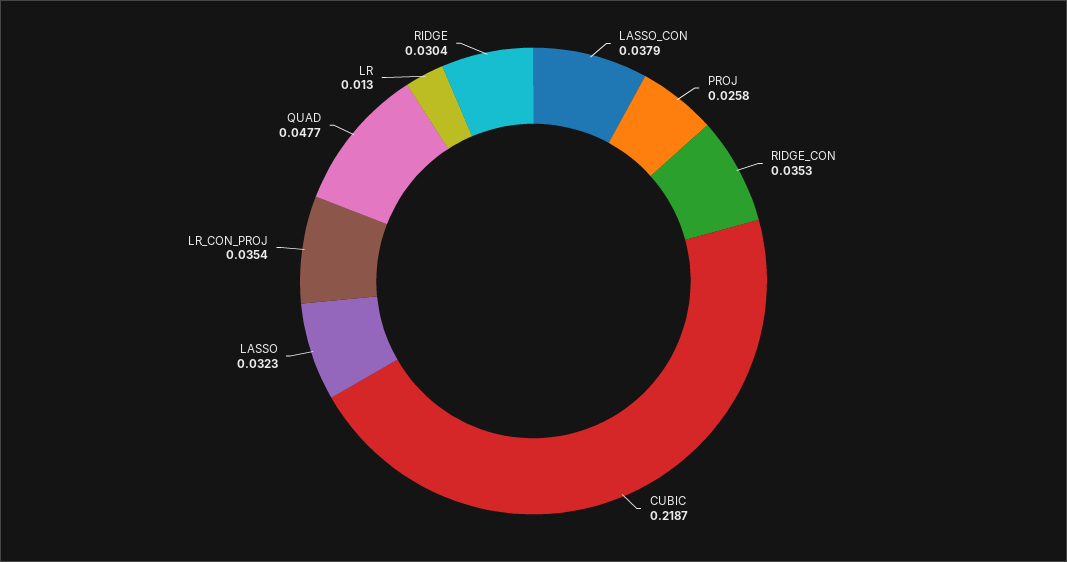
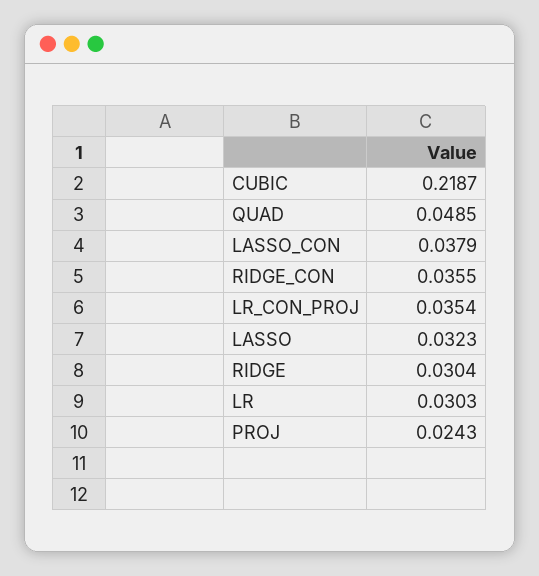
  {
    "LASSO_CON": 0.0379,
-   "PROJ": 0.0258,
+   "PROJ": 0.0243,
-   "RIDGE_CON": 0.0353,
+   "RIDGE_CON": 0.0355,
    "CUBIC": 0.2187,
    "LASSO": 0.0323,
    "LR_CON_PROJ": 0.0354,
-   "QUAD": 0.0477,
+   "QUAD": 0.0485,
-   "LR": 0.013,
+   "LR": 0.0303,
    "RIDGE": 0.0304
  }

